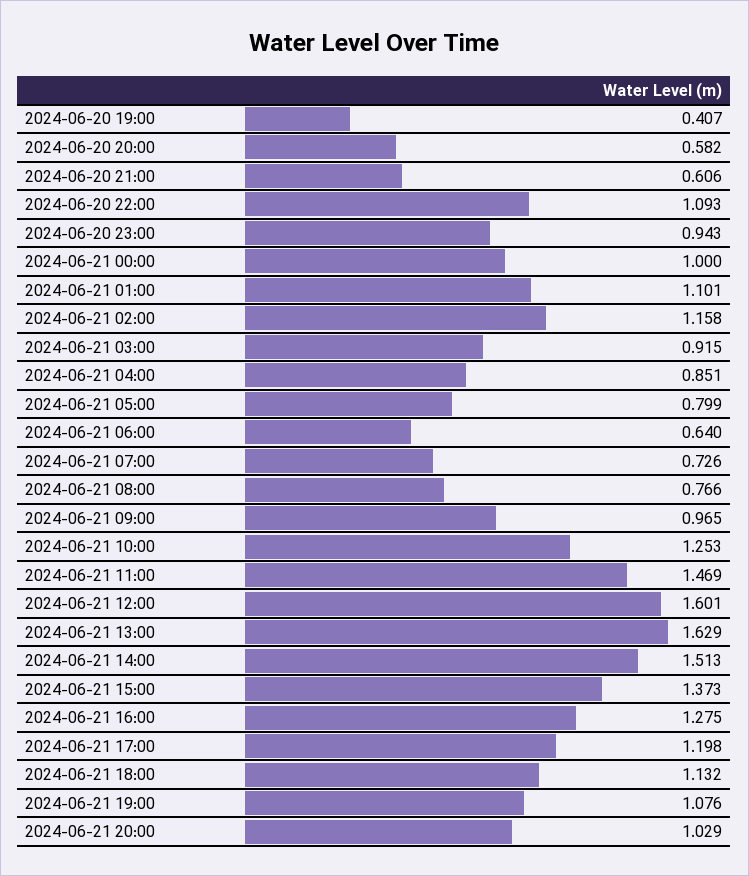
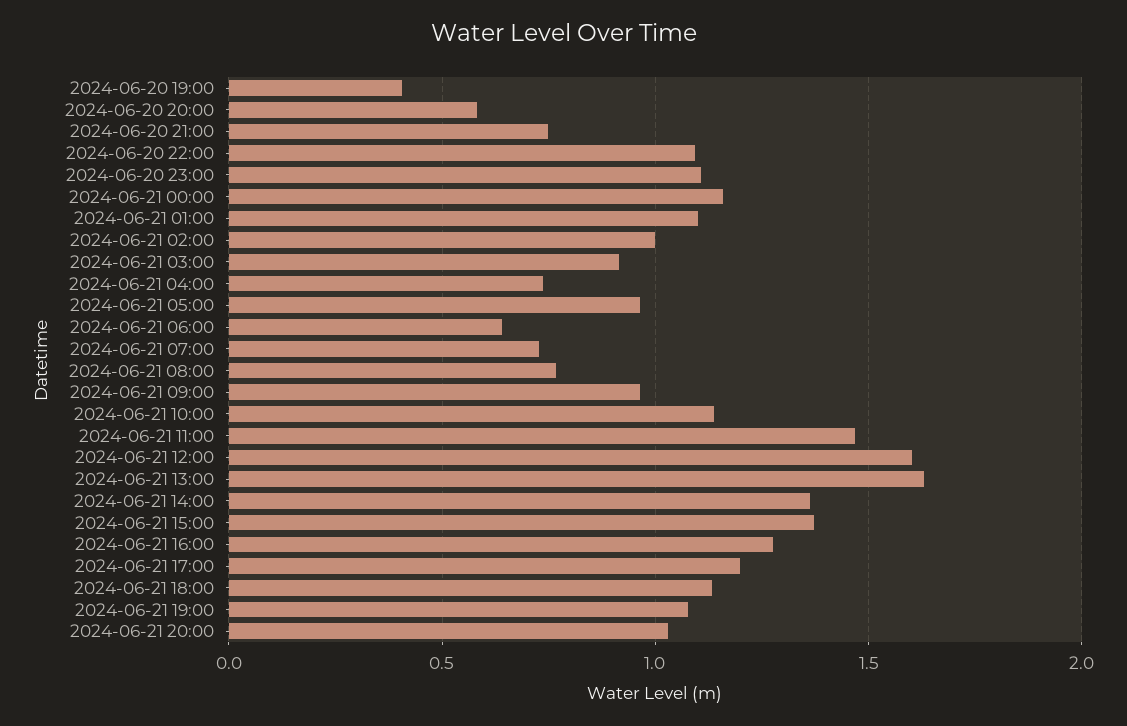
  {
    "2024-06-20 19:00": 0.407,
    "2024-06-20 20:00": 0.582,
-   "2024-06-20 21:00": 0.606,
+   "2024-06-20 21:00": 0.75,
    "2024-06-20 22:00": 1.093,
-   "2024-06-20 23:00": 0.943,
+   "2024-06-20 23:00": 1.1,
-   "2024-06-21 00:00": 1,
+   "2024-06-21 00:00": 1.15,
    "2024-06-21 01:00": 1.101,
-   "2024-06-21 02:00": 1.158,
+   "2024-06-21 02:00": 1,
    "2024-06-21 03:00": 0.915,
-   "2024-06-21 04:00": 0.851,
+   "2024-06-21 04:00": 0.75,
-   "2024-06-21 05:00": 0.799,
+   "2024-06-21 05:00": 0.95,
    "2024-06-21 06:00": 0.64,
    "2024-06-21 07:00": 0.726,
    "2024-06-21 08:00": 0.766,
    "2024-06-21 09:00": 0.965,
-   "2024-06-21 10:00": 1.253,
+   "2024-06-21 10:00": 1.15,
    "2024-06-21 11:00": 1.469,
    "2024-06-21 12:00": 1.601,
    "2024-06-21 13:00": 1.629,
-   "2024-06-21 14:00": 1.513,
+   "2024-06-21 14:00": 1.35,
    "2024-06-21 15:00": 1.373,
    "2024-06-21 16:00": 1.275,
    "2024-06-21 17:00": 1.198,
    "2024-06-21 18:00": 1.132,
    "2024-06-21 19:00": 1.076,
    "2024-06-21 20:00": 1.029
  }

